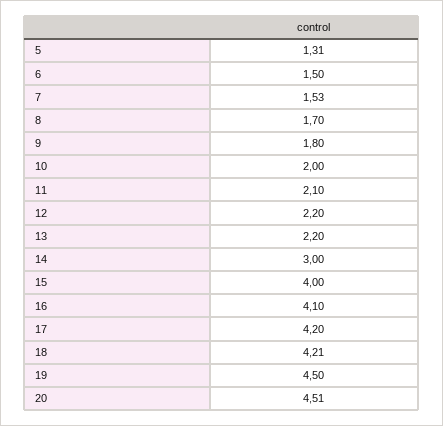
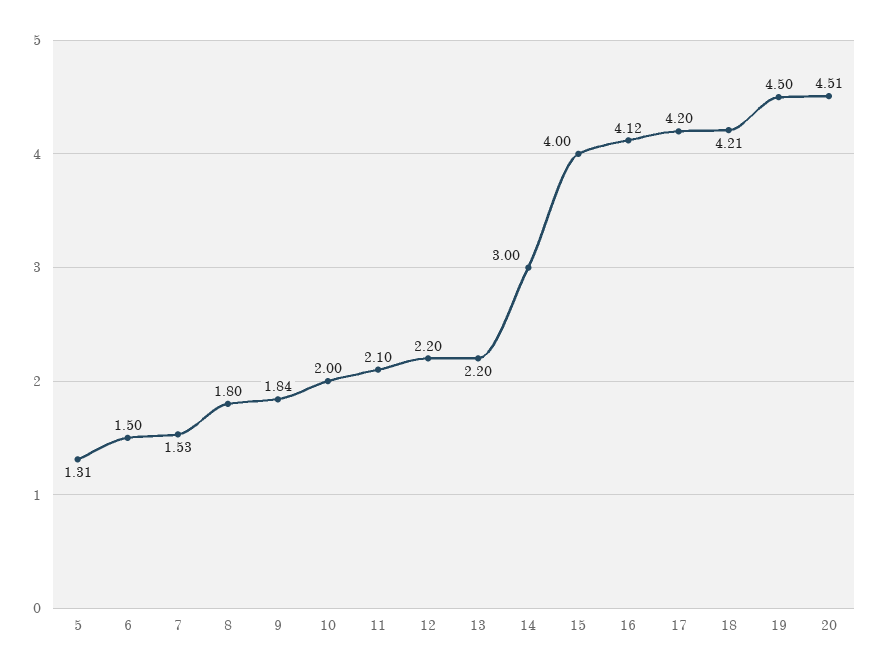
  {
    "5": 1.31,
    "6": 1.5,
    "7": 1.53,
-   "8": 1.7,
+   "8": 1.8,
-   "9": 1.8,
+   "9": 1.84,
    "10": 2,
    "11": 2.1,
    "12": 2.2,
    "13": 2.2,
    "14": 3,
    "15": 4,
-   "16": 4.1,
+   "16": 4.12,
    "17": 4.2,
    "18": 4.21,
    "19": 4.5,
    "20": 4.51
  }

